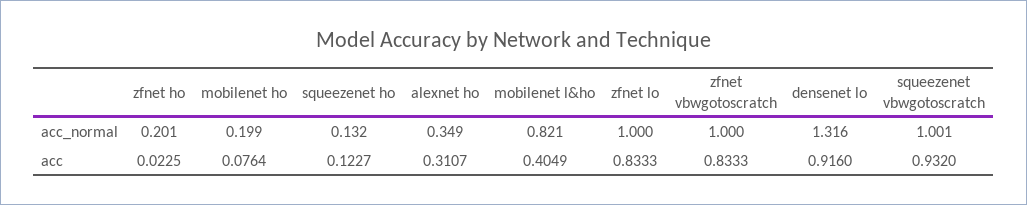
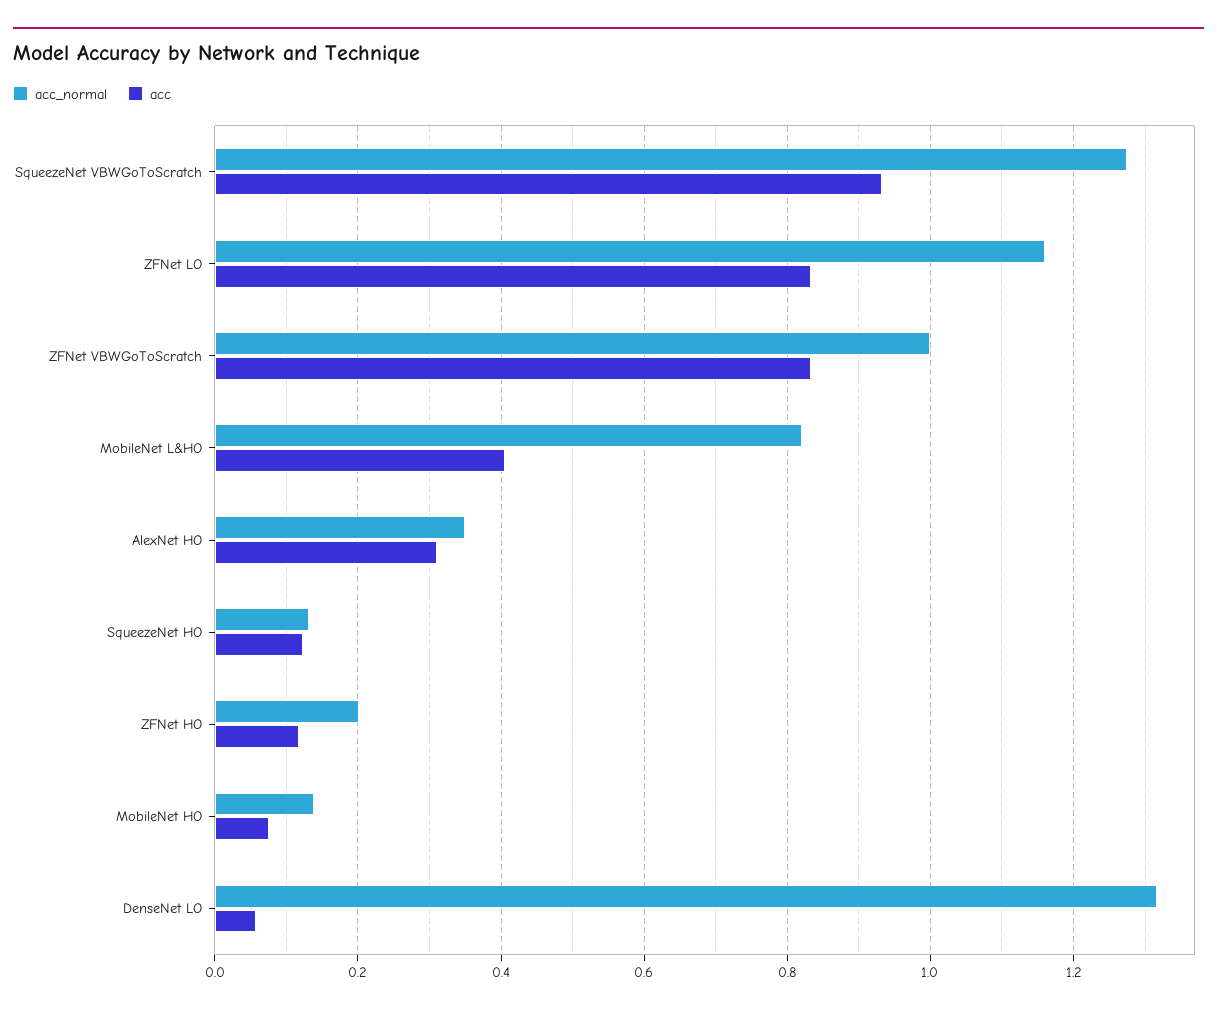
  {
    "acc_normal": {
      "zfnet ho": 0.201,
-     "mobilenet ho": 0.199,
+     "mobilenet ho": 0.14,
      "squeezenet ho": 0.132,
      "alexnet ho": 0.349,
      "mobilenet l&ho": 0.821,
-     "zfnet lo": 1,
+     "zfnet lo": 1.16,
      "zfnet vbwgotoscratch": 1,
      "densenet lo": 1.316,
-     "squeezenet vbwgotoscratch": 1.001
+     "squeezenet vbwgotoscratch": 1.28
    },
    "acc": {
-     "zfnet ho": 0.0225,
+     "zfnet ho": 0.12,
      "mobilenet ho": 0.0764,
      "squeezenet ho": 0.1227,
      "alexnet ho": 0.3107,
      "mobilenet l&ho": 0.4049,
      "zfnet lo": 0.8333,
      "zfnet vbwgotoscratch": 0.8333,
-     "densenet lo": 0.916,
+     "densenet lo": 0.06,
      "squeezenet vbwgotoscratch": 0.932
    }
  }

